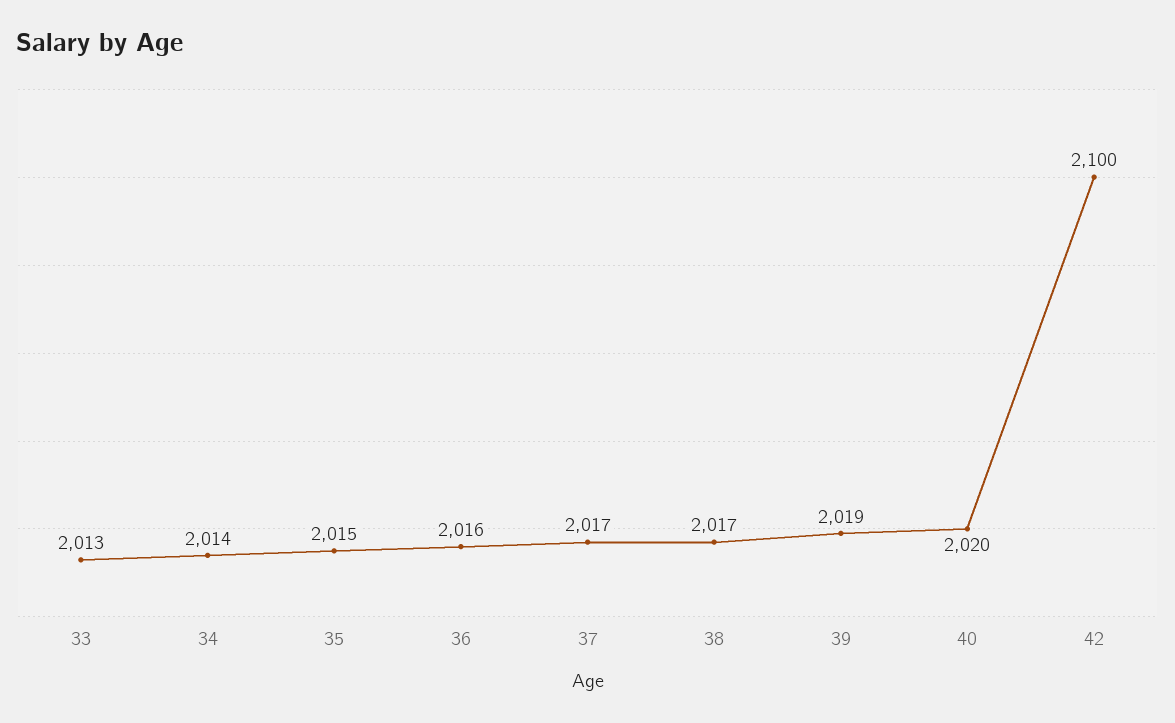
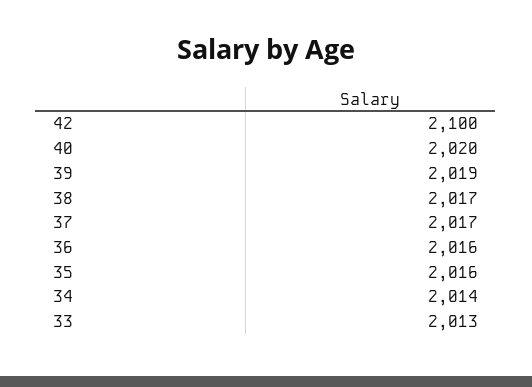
  {
    "33": 2013,
    "34": 2014,
-   "35": 2015,
+   "35": 2016,
    "36": 2016,
    "37": 2017,
    "38": 2017,
    "39": 2019,
    "40": 2020,
    "42": 2100
  }

